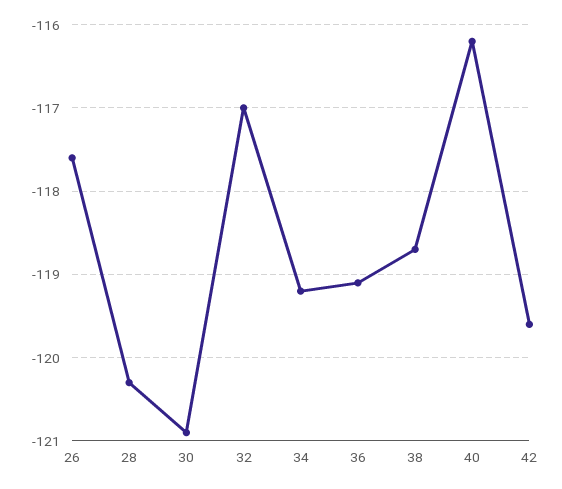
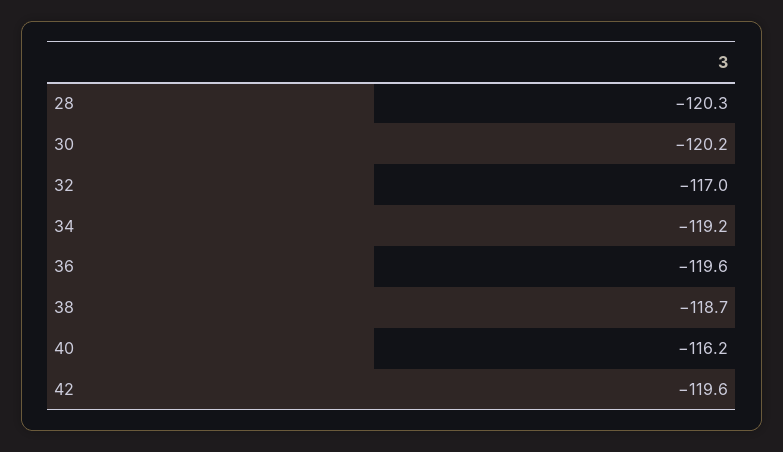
  {
-   "26": -117.6,
    "28": -120.3,
-   "30": -120.9,
+   "30": -120.2,
    "32": -117,
    "34": -119.2,
-   "36": -119.1,
+   "36": -119.6,
    "38": -118.7,
    "40": -116.2,
    "42": -119.6
  }

